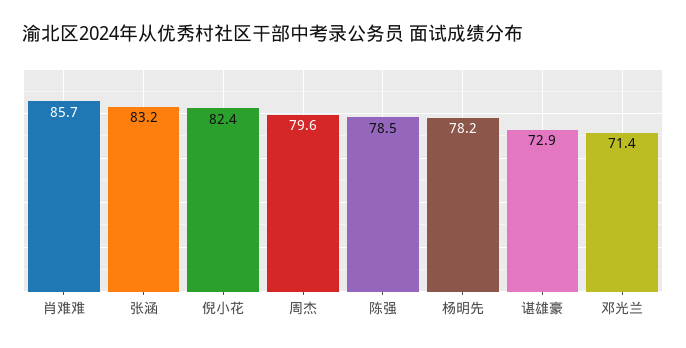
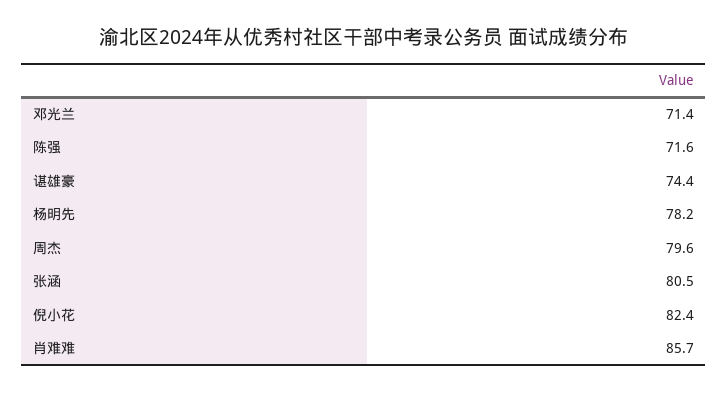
  {
    "肖难难": 85.7,
-   "张涵": 83.2,
+   "张涵": 80.5,
    "倪小花": 82.4,
    "周杰": 79.6,
-   "陈强": 78.5,
+   "陈强": 71.6,
    "杨明先": 78.2,
-   "谌雄豪": 72.9,
+   "谌雄豪": 74.4,
    "邓光兰": 71.4
  }

